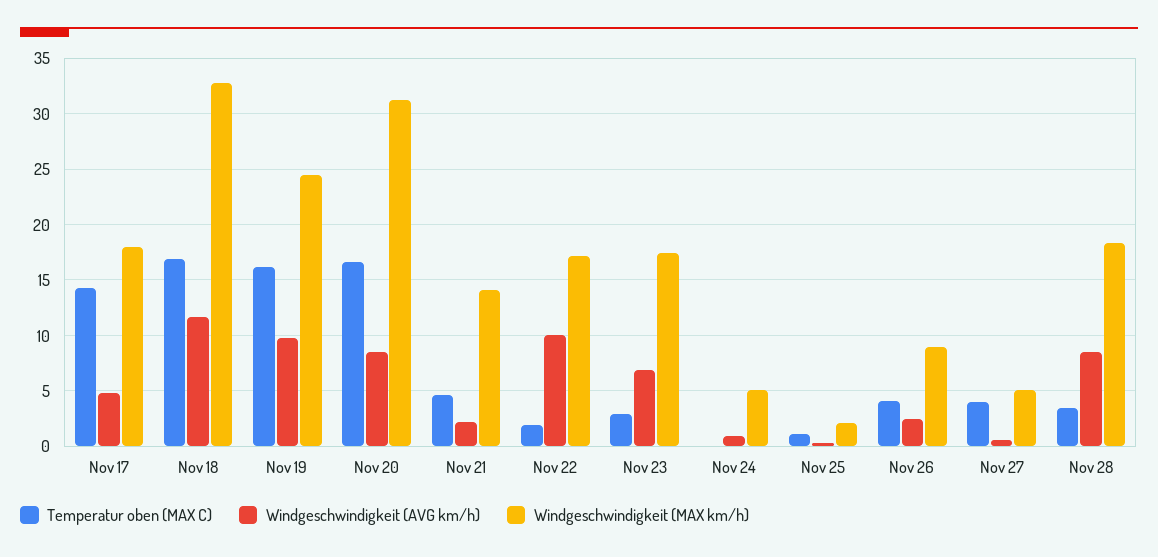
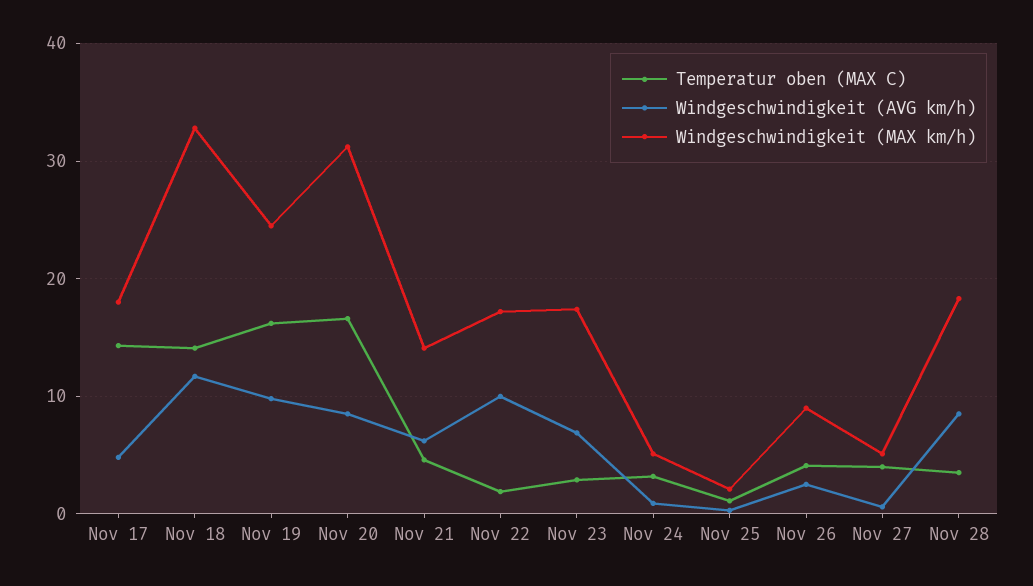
  {
    "Temperatur oben (MAX C)": {
      "Nov 17": 14,
-     "Nov 18": 17,
+     "Nov 18": 14,
      "Nov 19": 16,
      "Nov 20": 17,
      "Nov 21": 5,
      "Nov 22": 2,
      "Nov 23": 3,
-     "Nov 24": 0,
+     "Nov 24": 3,
      "Nov 25": 1,
      "Nov 26": 4,
      "Nov 27": 4,
      "Nov 28": 4
    },
    "Windgeschwindigkeit (AVG km/h)": {
      "Nov 17": 5,
      "Nov 18": 12,
      "Nov 19": 10,
      "Nov 20": 9,
-     "Nov 21": 2,
+     "Nov 21": 6,
      "Nov 22": 10,
      "Nov 23": 7,
      "Nov 24": 1,
      "Nov 25": 0,
      "Nov 26": 3,
      "Nov 27": 1,
      "Nov 28": 9
    },
    "Windgeschwindigkeit (MAX km/h)": {
      "Nov 17": 18,
      "Nov 18": 33,
      "Nov 19": 25,
      "Nov 20": 31,
      "Nov 21": 14,
      "Nov 22": 17,
      "Nov 23": 17,
      "Nov 24": 5,
      "Nov 25": 2,
      "Nov 26": 9,
      "Nov 27": 5,
      "Nov 28": 18
    }
  }

